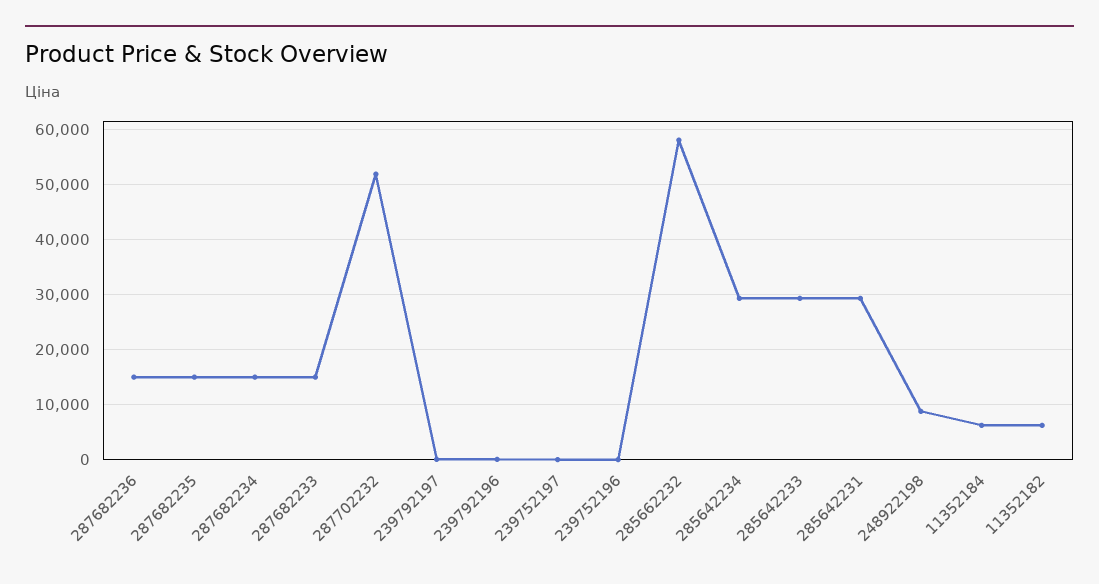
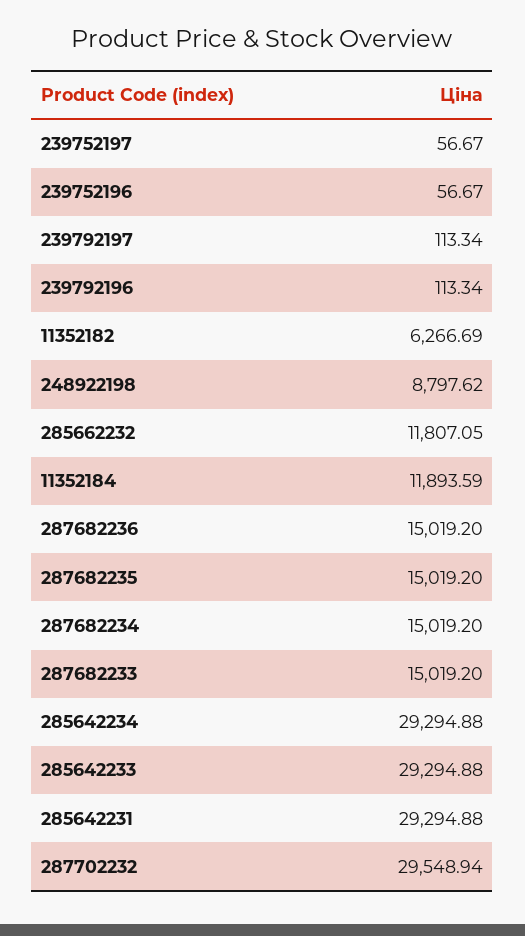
  {
    "287682236": 15019.2,
    "287682235": 15019.2,
    "287682234": 15019.2,
    "287682233": 15019.2,
-   "287702232": 52000,
+   "287702232": 29548.94,
    "239792197": 113.34,
    "239792196": 113.34,
    "239752197": 56.67,
    "239752196": 56.67,
-   "285662232": 58000,
+   "285662232": 11807.05,
    "285642234": 29294.88,
    "285642233": 29294.88,
    "285642231": 29294.88,
    "248922198": 8797.62,
-   "11352184": 6000,
+   "11352184": 11893.59,
    "11352182": 6266.69
  }

